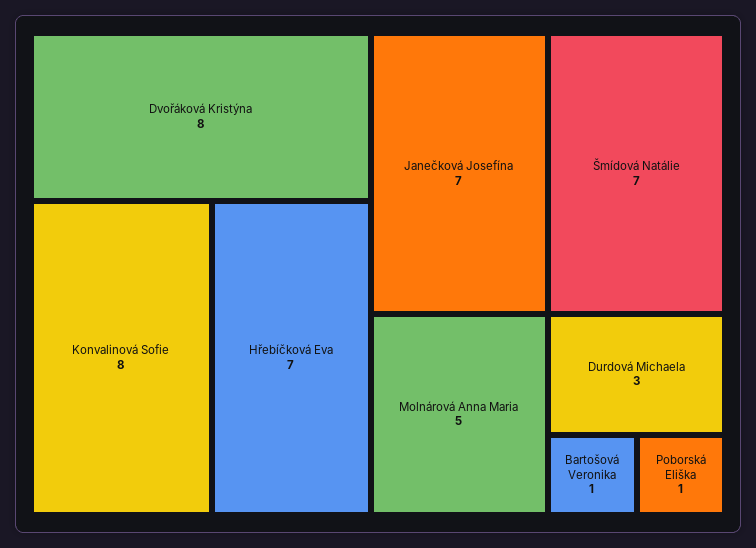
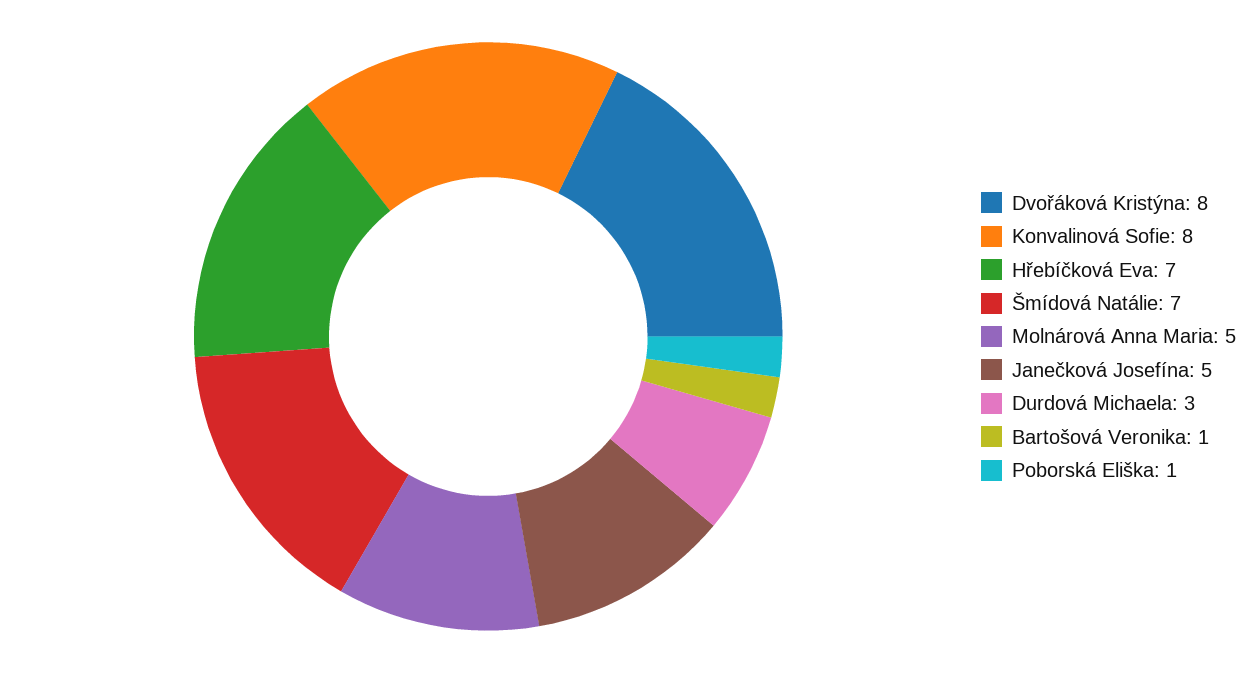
  {
    "Dvořáková Kristýna": 8,
    "Konvalinová Sofie": 8,
    "Hřebíčková Eva": 7,
-   "Janečková Josefína": 7,
+   "Janečková Josefína": 5,
    "Šmídová Natálie": 7,
    "Molnárová Anna Maria": 5,
    "Durdová Michaela": 3,
    "Bartošová Veronika": 1,
    "Poborská Eliška": 1
  }

